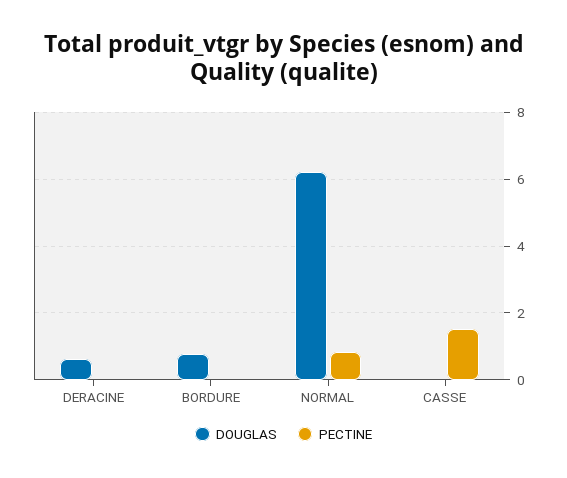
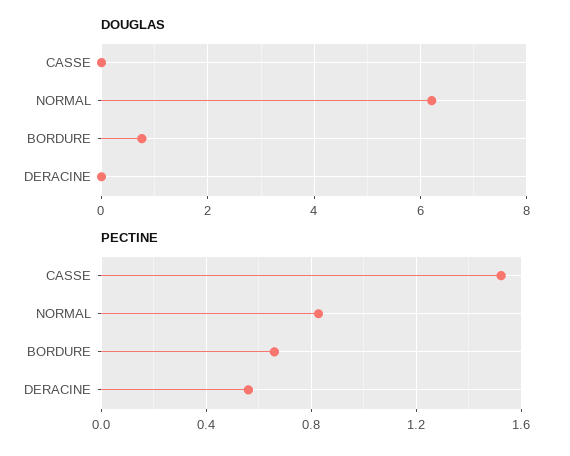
  {
    "DOUGLAS": {
-     "DERACINE": 0.6,
+     "DERACINE": 0,
      "BORDURE": 0.8,
      "NORMAL": 6.2,
      "CASSE": 0
    },
    "PECTINE": {
-     "DERACINE": 0,
+     "DERACINE": 0.55,
-     "BORDURE": 0,
+     "BORDURE": 0.65,
      "NORMAL": 0.85,
      "CASSE": 1.5
    }
  }

